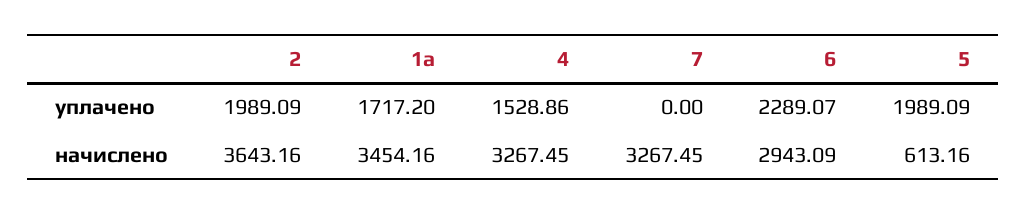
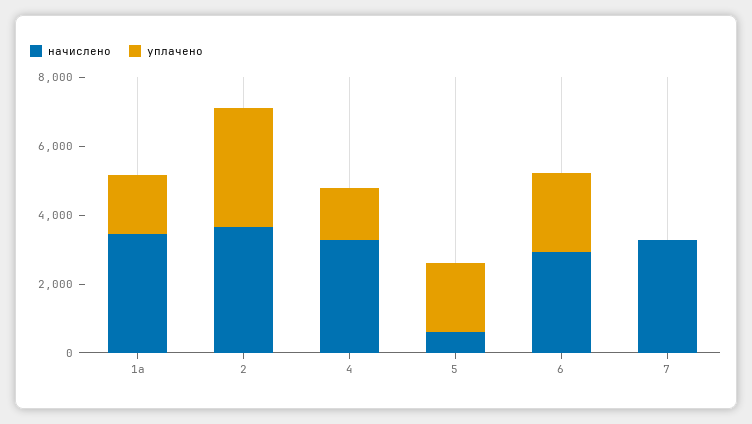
  {
    "уплачено": {
-     "2": 1989.09,
+     "2": 3500,
      "1а": 1717.2,
      "4": 1528.86,
      "7": 0,
      "6": 2289.07,
      "5": 1989.09
    },
    "начислено": {
      "2": 3643.16,
      "1а": 3454.16,
      "4": 3267.45,
      "7": 3267.45,
      "6": 2943.09,
      "5": 613.16
    }
  }

